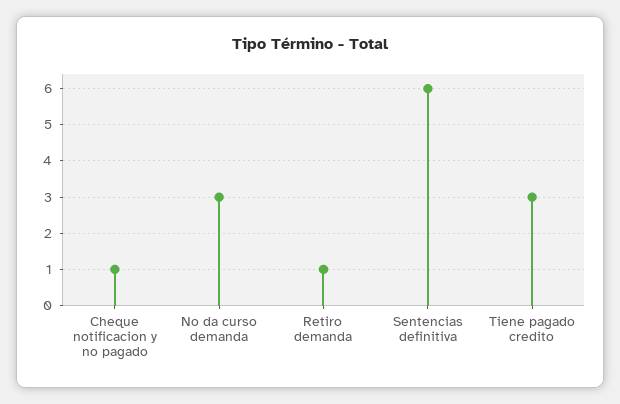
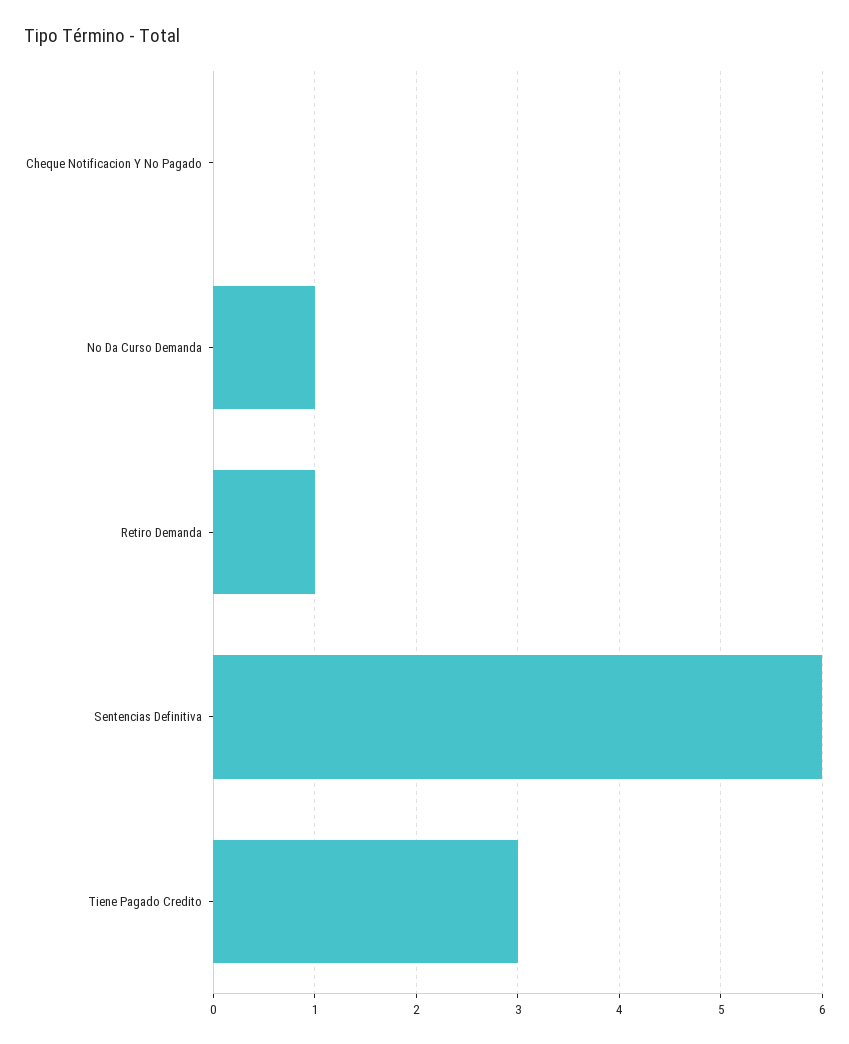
  {
-   "Cheque notificacion y no pagado": 1,
+   "Cheque notificacion y no pagado": 0,
-   "No da curso demanda": 3,
+   "No da curso demanda": 1,
    "Retiro demanda": 1,
    "Sentencias definitiva": 6,
    "Tiene pagado credito": 3
  }

